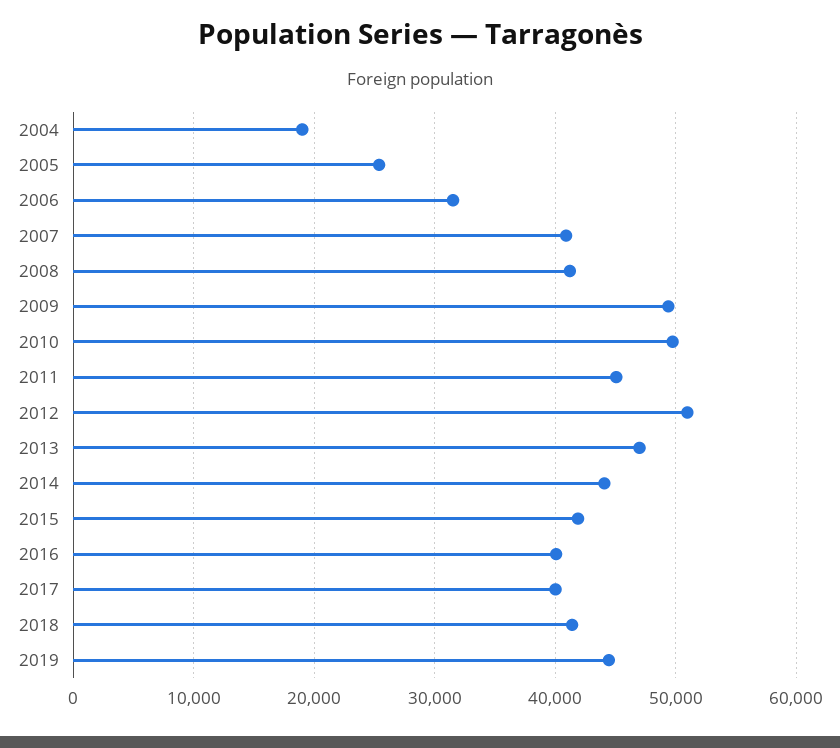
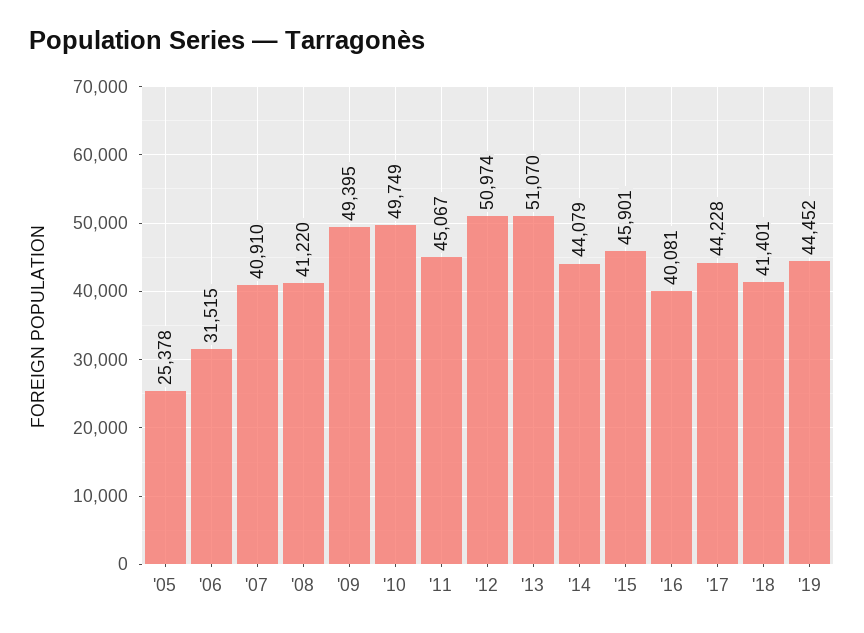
  {
-   "2004": 19000,
    "2005": 25378,
    "2006": 31515,
    "2007": 40910,
    "2008": 41220,
    "2009": 49395,
    "2010": 49749,
    "2011": 45067,
    "2012": 50974,
-   "2013": 47000,
+   "2013": 51070,
    "2014": 44079,
-   "2015": 42000,
+   "2015": 45901,
    "2016": 40081,
-   "2017": 40000,
+   "2017": 44228,
    "2018": 41401,
    "2019": 44452
  }

